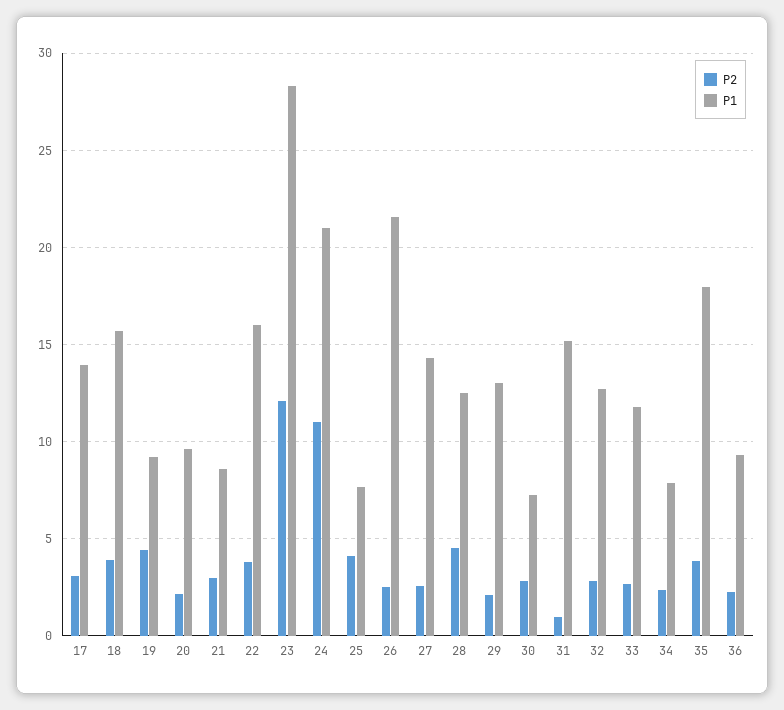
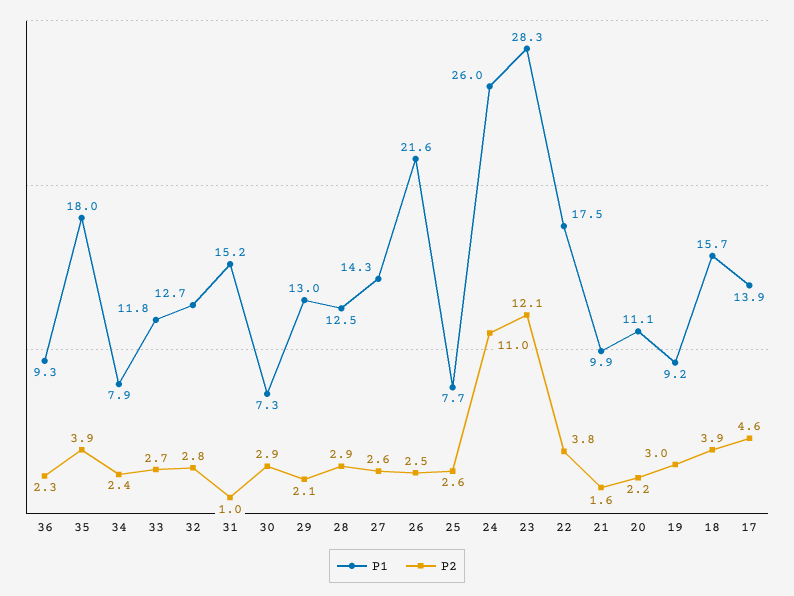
  {
    "P2": {
-     "17": 3,
+     "17": 4.6,
      "18": 3.9,
-     "19": 4.5,
+     "19": 3,
      "20": 2.2,
-     "21": 3,
+     "21": 1.6,
      "22": 3.8,
      "23": 12.1,
      "24": 11,
-     "25": 4,
+     "25": 2.6,
      "26": 2.5,
      "27": 2.6,
-     "28": 4.5,
+     "28": 2.9,
      "29": 2.1,
      "30": 2.9,
      "31": 1,
      "32": 2.8,
      "33": 2.7,
      "34": 2.4,
      "35": 3.9,
      "36": 2.3
    },
    "P1": {
      "17": 13.9,
      "18": 15.7,
      "19": 9.2,
-     "20": 9.5,
+     "20": 11.1,
-     "21": 8.5,
+     "21": 9.9,
-     "22": 16,
+     "22": 17.5,
      "23": 28.3,
-     "24": 21,
+     "24": 26,
      "25": 7.7,
      "26": 21.6,
      "27": 14.3,
      "28": 12.5,
      "29": 13,
      "30": 7.3,
      "31": 15.2,
      "32": 12.7,
      "33": 11.8,
      "34": 7.9,
      "35": 18,
      "36": 9.3
    }
  }

